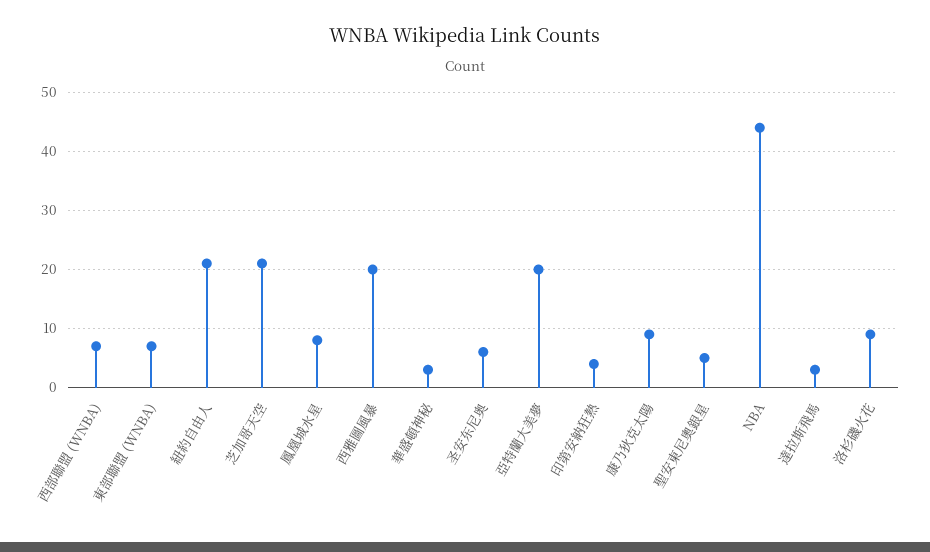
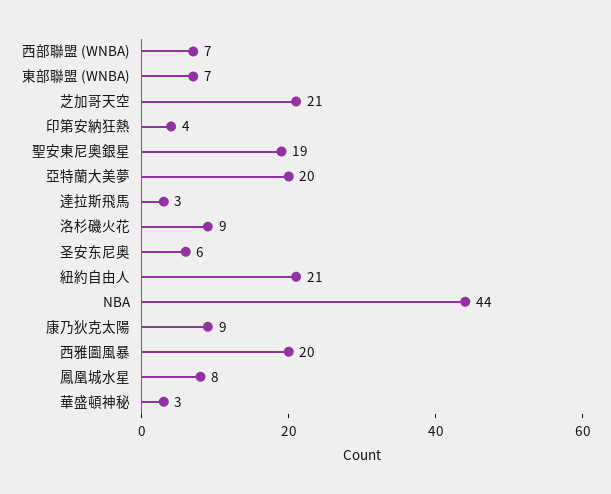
  {
    "西部聯盟 (WNBA)": 7,
    "東部聯盟 (WNBA)": 7,
    "紐約自由人": 21,
    "芝加哥天空": 21,
    "鳳凰城水星": 8,
    "西雅圖風暴": 20,
    "華盛頓神秘": 3,
    "圣安东尼奥": 6,
    "亞特蘭大美夢": 20,
    "印第安納狂熱": 4,
    "康乃狄克太陽": 9,
-   "聖安東尼奧銀星": 5,
+   "聖安東尼奧銀星": 19,
    "NBA": 44,
    "達拉斯飛馬": 3,
    "洛杉磯火花": 9
  }

